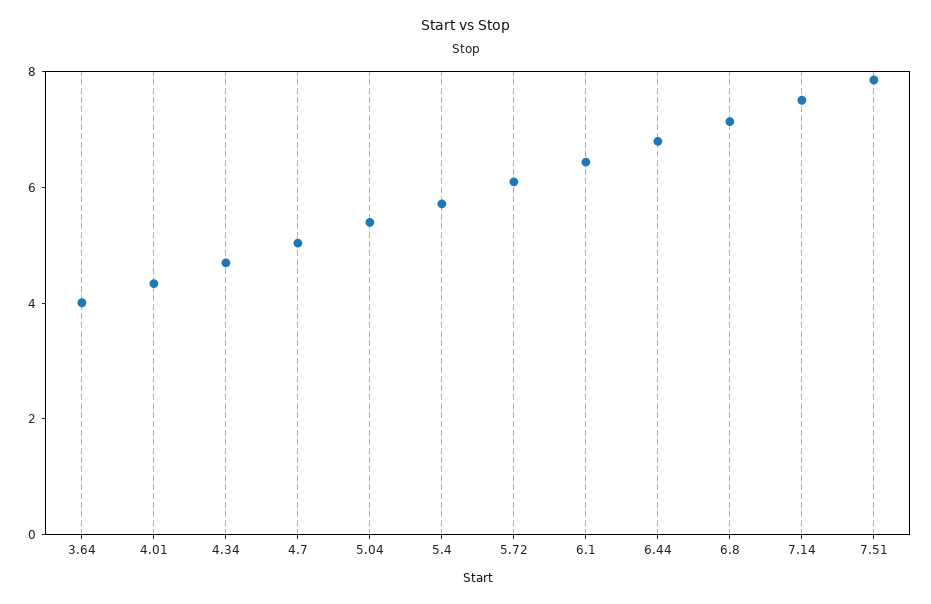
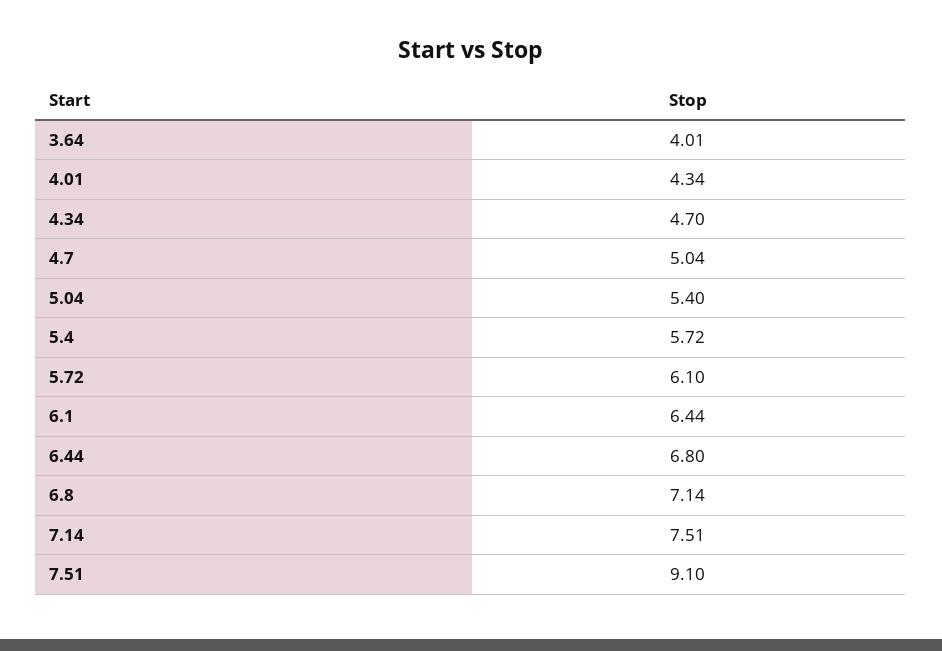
  {
    "3.64": 4.01,
    "4.01": 4.34,
    "4.34": 4.7,
    "4.7": 5.04,
    "5.04": 5.4,
    "5.4": 5.72,
    "5.72": 6.1,
    "6.1": 6.44,
    "6.44": 6.8,
    "6.8": 7.14,
    "7.14": 7.51,
-   "7.51": 8
+   "7.51": 9.1
  }

